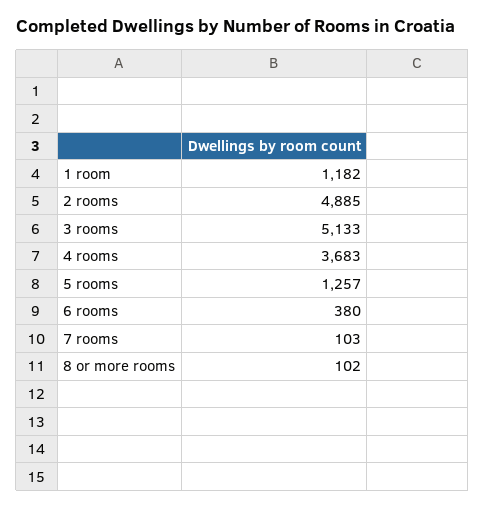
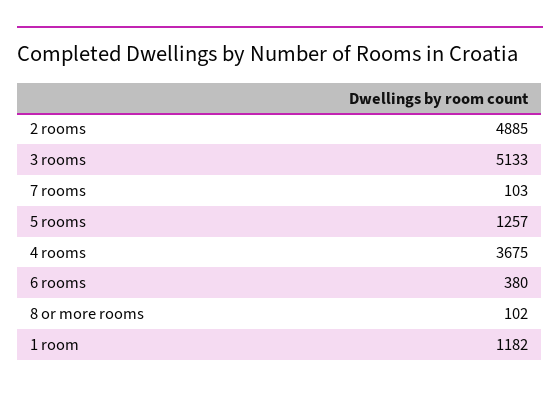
  {
    "1 room": 1182,
    "2 rooms": 4885,
    "3 rooms": 5133,
-   "4 rooms": 3683,
+   "4 rooms": 3675,
    "5 rooms": 1257,
    "6 rooms": 380,
    "7 rooms": 103,
    "8 or more rooms": 102
  }

